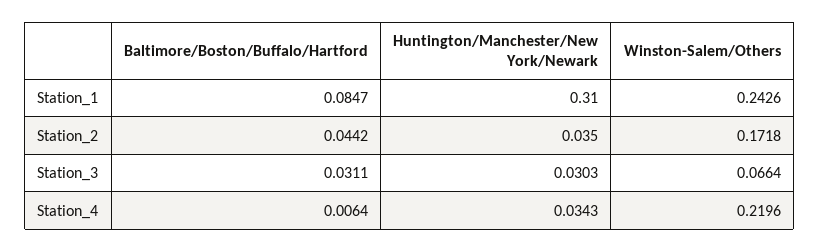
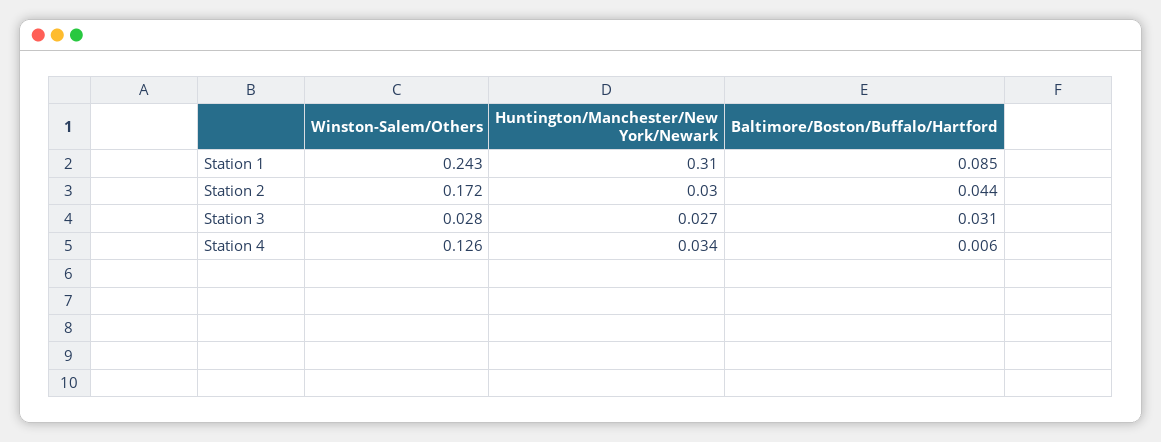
  {
    "Baltimore/Boston/Buffalo/Hartford": {
      "Station_1": 0.0847,
      "Station_2": 0.0442,
      "Station_3": 0.0311,
      "Station_4": 0.0064
    },
    "Huntington/Manchester/New York/Newark": {
      "Station_1": 0.31,
-     "Station_2": 0.035,
+     "Station_2": 0.03,
-     "Station_3": 0.0303,
+     "Station_3": 0.027,
      "Station_4": 0.0343
    },
    "Winston-Salem/Others": {
      "Station_1": 0.2426,
      "Station_2": 0.1718,
-     "Station_3": 0.0664,
+     "Station_3": 0.028,
-     "Station_4": 0.2196
+     "Station_4": 0.126
    }
  }

